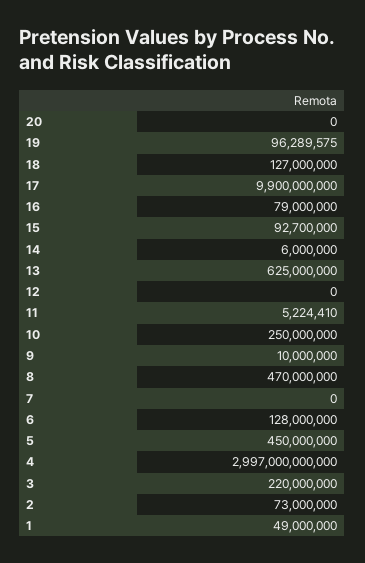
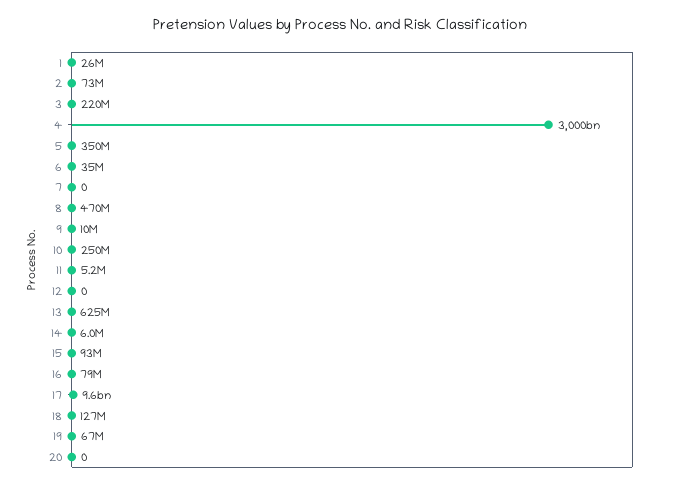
  {
    "20": 0,
-   "19": 96289575,
+   "19": 67000000,
    "18": 127000000,
-   "17": 9900000000,
+   "17": 9600000000,
    "16": 79000000,
    "15": 92700000,
    "14": 6000000,
    "13": 625000000,
    "12": 0,
    "11": 5224410,
    "10": 250000000,
    "9": 10000000,
    "8": 470000000,
    "7": 0,
-   "6": 128000000,
+   "6": 35000000,
-   "5": 450000000,
+   "5": 350000000,
-   "4": 2997000000000,
+   "4": 3000000000000,
    "3": 220000000,
    "2": 73000000,
-   "1": 49000000
+   "1": 26000000
  }

